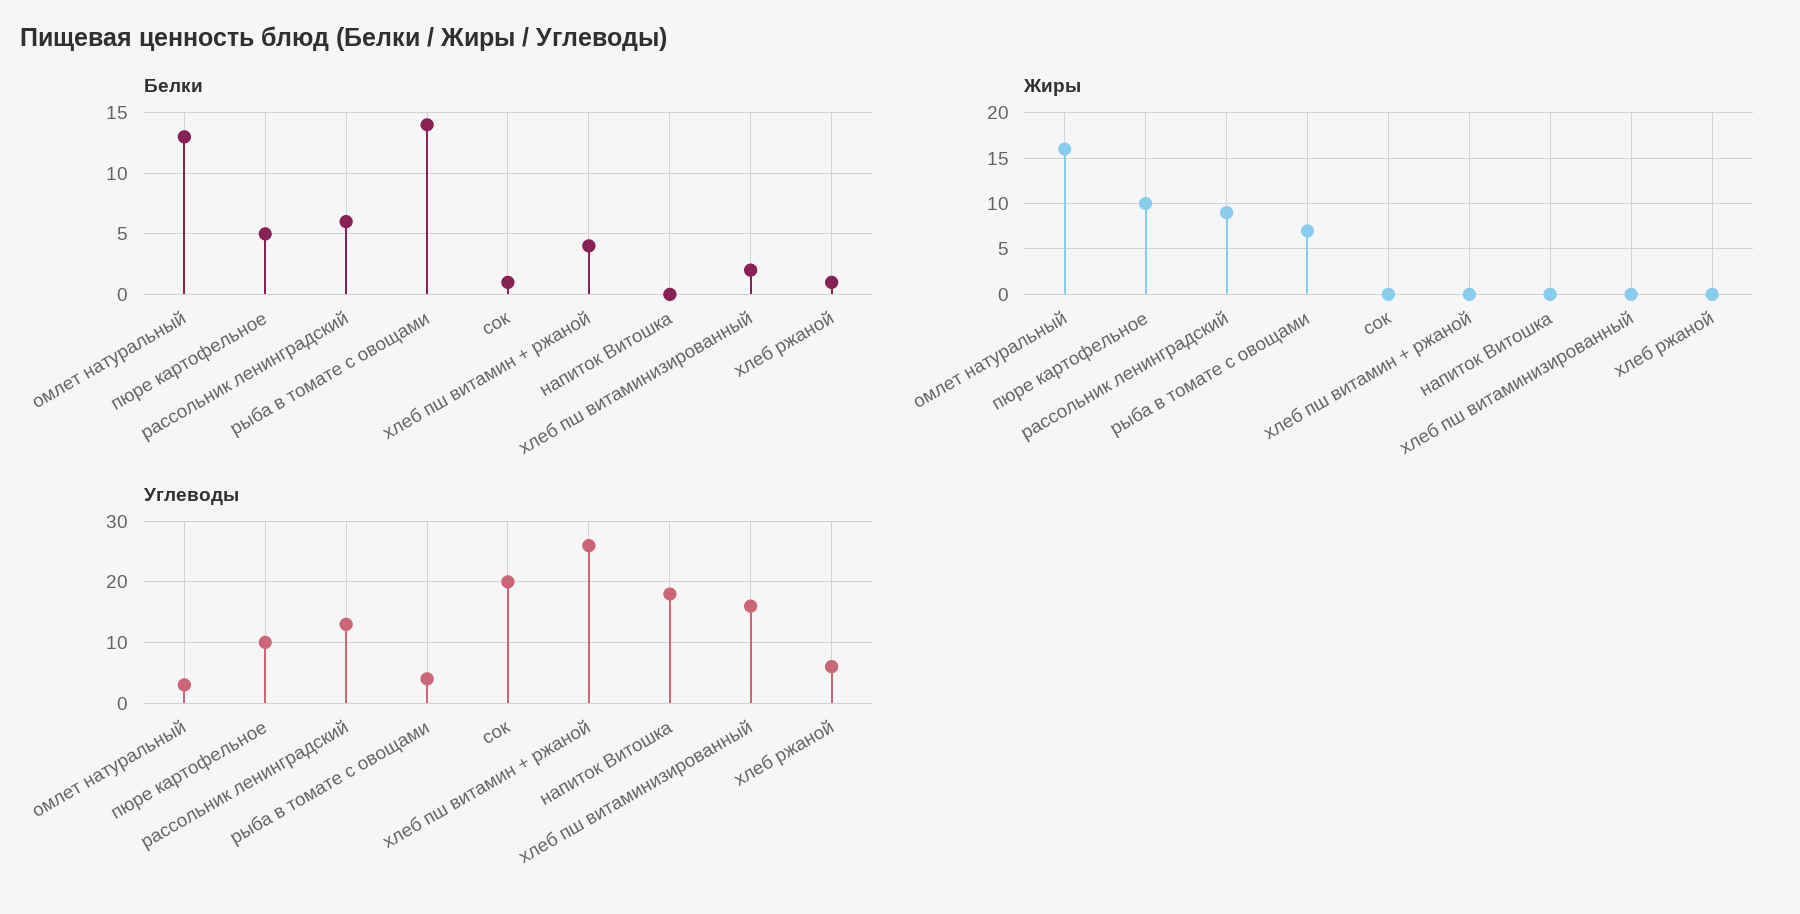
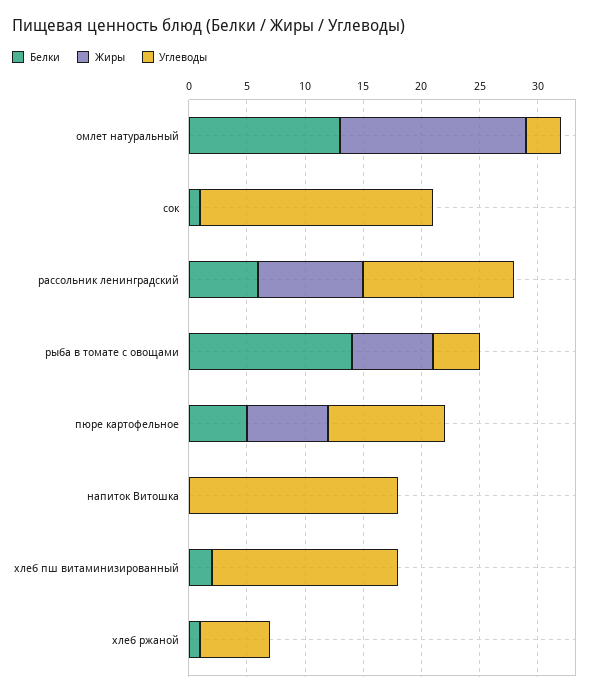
  {
    "Белки": {
      "омлет натуральный": 13,
      "пюре картофельное": 5,
      "рассольник ленинградский": 6,
      "рыба в томате с овощами": 14,
      "сок": 1,
-     "хлеб пш витамин + ржаной": 4,
      "напиток Витошка": 0,
      "хлеб пш витаминизированный": 2,
      "хлеб ржаной": 1
    },
    "Жиры": {
      "омлет натуральный": 16,
-     "пюре картофельное": 10,
+     "пюре картофельное": 7,
      "рассольник ленинградский": 9,
      "рыба в томате с овощами": 7,
      "сок": 0,
-     "хлеб пш витамин + ржаной": 0,
      "напиток Витошка": 0,
      "хлеб пш витаминизированный": 0,
      "хлеб ржаной": 0
    },
    "Углеводы": {
      "омлет натуральный": 3,
      "пюре картофельное": 10,
      "рассольник ленинградский": 13,
      "рыба в томате с овощами": 4,
      "сок": 20,
-     "хлеб пш витамин + ржаной": 26,
      "напиток Витошка": 18,
      "хлеб пш витаминизированный": 16,
      "хлеб ржаной": 6
    }
  }

